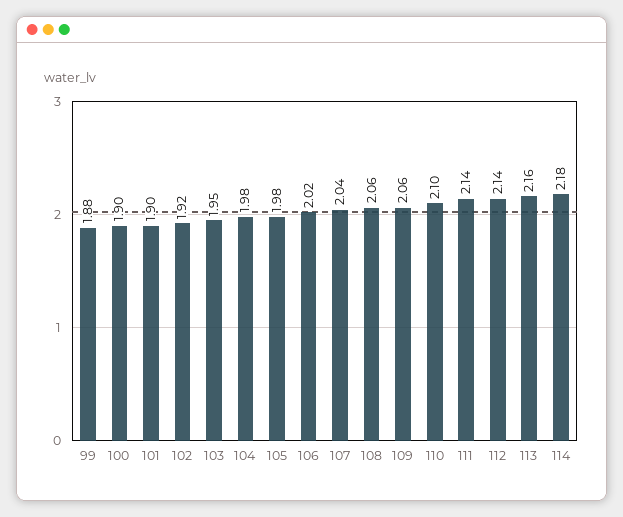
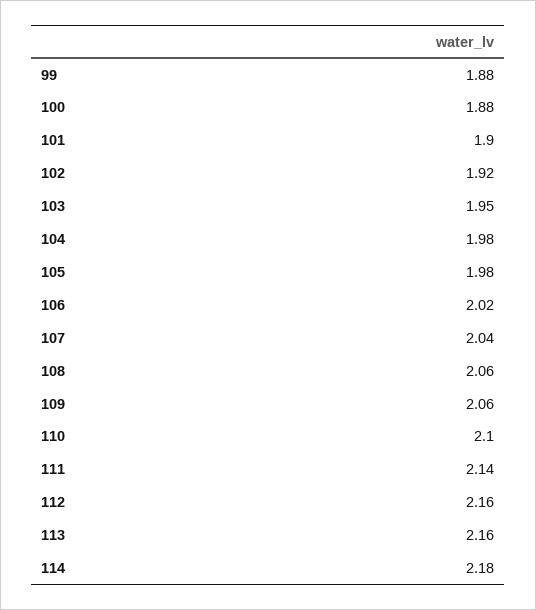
  {
    "99": 1.88,
-   "100": 1.9,
+   "100": 1.88,
    "101": 1.9,
    "102": 1.92,
    "103": 1.95,
    "104": 1.98,
    "105": 1.98,
    "106": 2.02,
    "107": 2.04,
    "108": 2.06,
    "109": 2.06,
    "110": 2.1,
    "111": 2.14,
-   "112": 2.14,
+   "112": 2.16,
    "113": 2.16,
    "114": 2.18
  }

